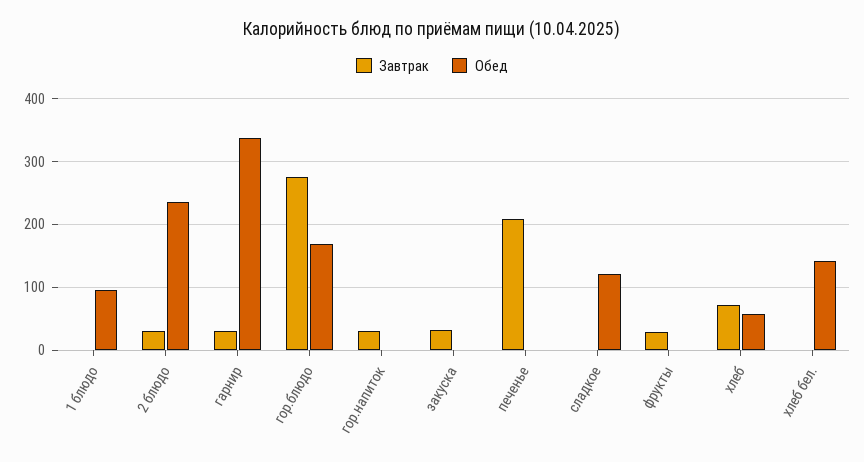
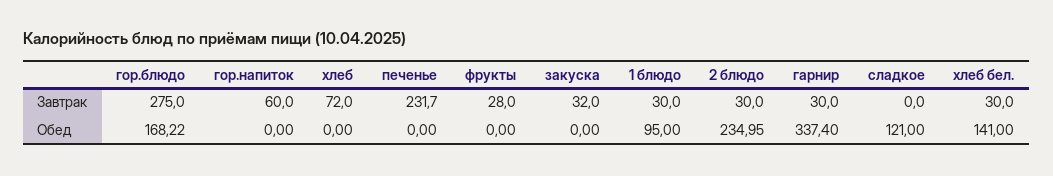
  {
    "Завтрак": {
-     "1 блюдо": 0,
+     "1 блюдо": 30,
      "2 блюдо": 30,
      "гарнир": 30,
      "гор.блюдо": 275,
-     "гор.напиток": 30,
+     "гор.напиток": 60,
      "закуска": 32,
-     "печенье": 210,
+     "печенье": 231.7,
      "сладкое": 0,
      "фрукты": 28,
      "хлеб": 72,
-     "хлеб бел.": 0
+     "хлеб бел.": 30
    },
    "Обед": {
      "1 блюдо": 95,
      "2 блюдо": 234.95,
      "гарнир": 337.4,
      "гор.блюдо": 168.22,
      "гор.напиток": 0,
      "закуска": 0,
      "печенье": 0,
      "сладкое": 121,
      "фрукты": 0,
-     "хлеб": 60,
+     "хлеб": 0,
      "хлеб бел.": 141
    }
  }

